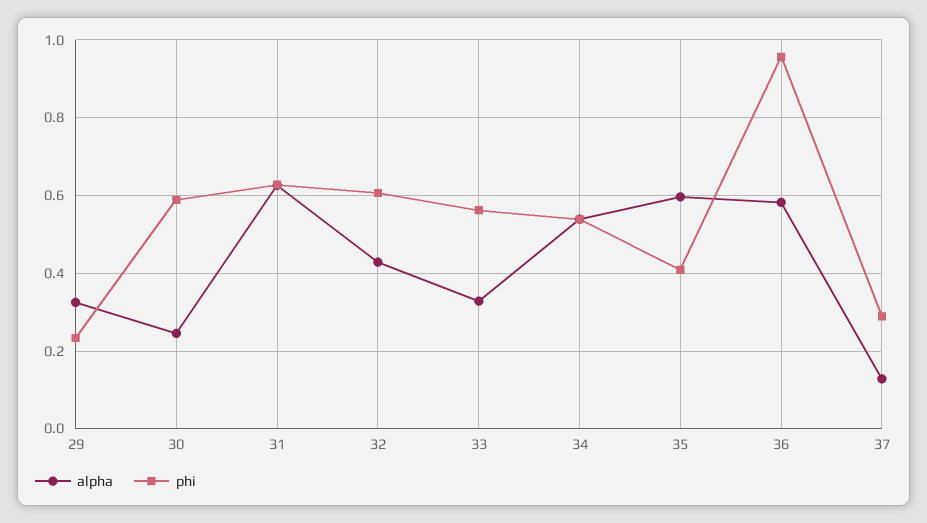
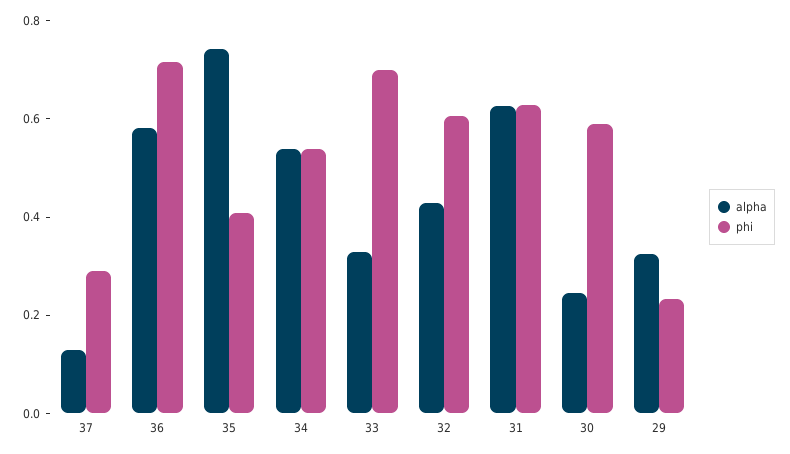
  {
    "alpha": {
      "29": 0.32,
      "30": 0.24,
      "31": 0.62,
      "32": 0.42,
      "33": 0.32,
      "34": 0.54,
-     "35": 0.6,
+     "35": 0.75,
      "36": 0.58,
      "37": 0.12
    },
    "phi": {
      "29": 0.24,
      "30": 0.58,
      "31": 0.62,
      "32": 0.6,
-     "33": 0.56,
+     "33": 0.7,
      "34": 0.54,
      "35": 0.4,
-     "36": 0.96,
+     "36": 0.7,
      "37": 0.28
    }
  }

